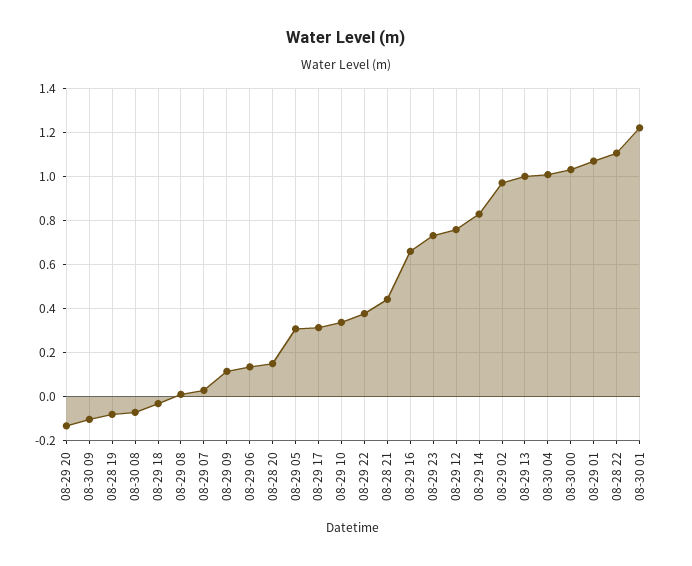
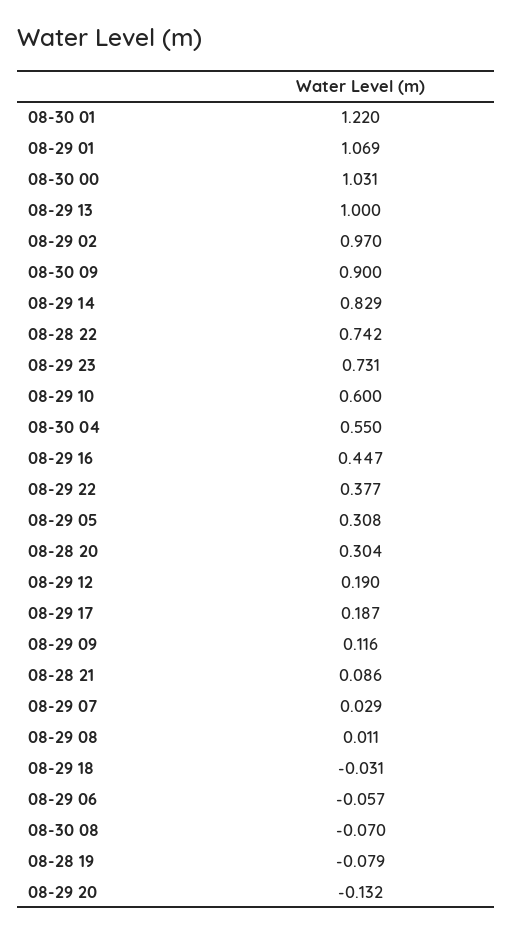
  {
    "08-29 20": -0.132,
-   "08-30 09": -0.1,
+   "08-30 09": 0.9,
    "08-28 19": -0.079,
    "08-30 08": -0.07,
    "08-29 18": -0.031,
    "08-29 08": 0.011,
    "08-29 07": 0.029,
    "08-29 09": 0.116,
-   "08-29 06": 0.15,
+   "08-29 06": -0.057,
-   "08-28 20": 0.15,
+   "08-28 20": 0.304,
    "08-29 05": 0.308,
-   "08-29 17": 0.3,
+   "08-29 17": 0.187,
-   "08-29 10": 0.35,
+   "08-29 10": 0.6,
    "08-29 22": 0.377,
-   "08-28 21": 0.45,
+   "08-28 21": 0.086,
-   "08-29 16": 0.65,
+   "08-29 16": 0.447,
    "08-29 23": 0.731,
-   "08-29 12": 0.75,
+   "08-29 12": 0.19,
    "08-29 14": 0.829,
    "08-29 02": 0.97,
    "08-29 13": 1,
-   "08-30 04": 1,
+   "08-30 04": 0.55,
    "08-30 00": 1.031,
    "08-29 01": 1.069,
-   "08-28 22": 1.1,
+   "08-28 22": 0.742,
    "08-30 01": 1.22
  }

